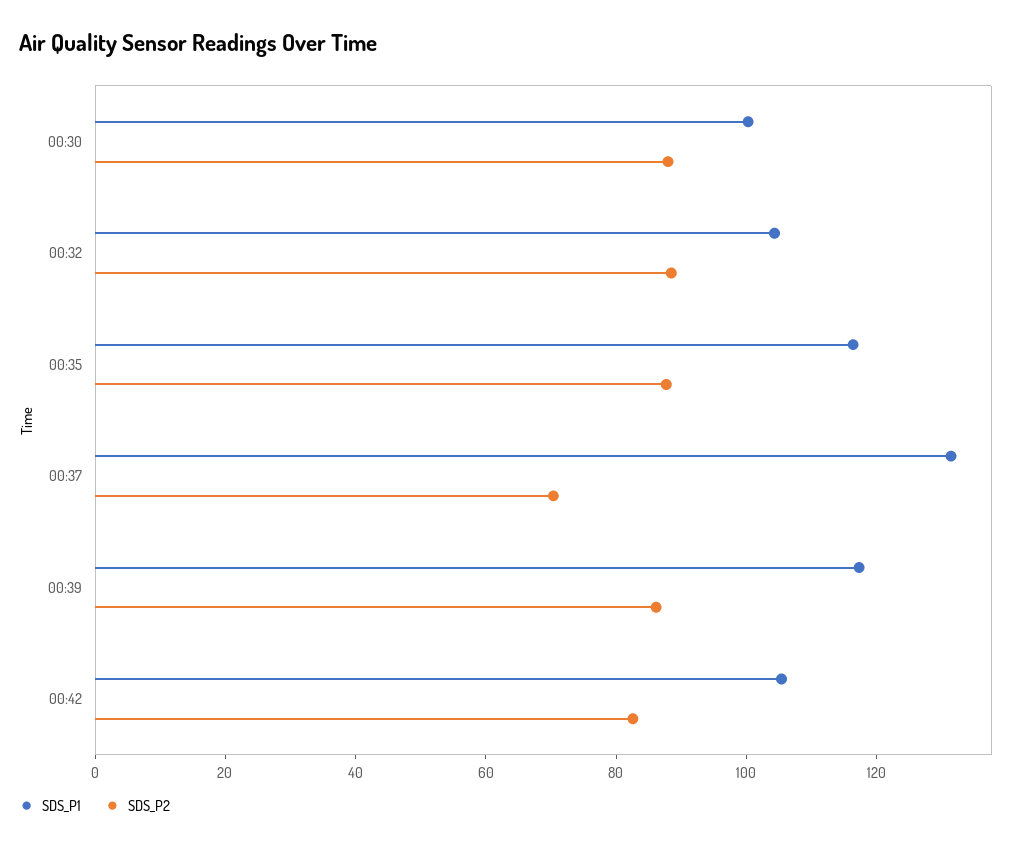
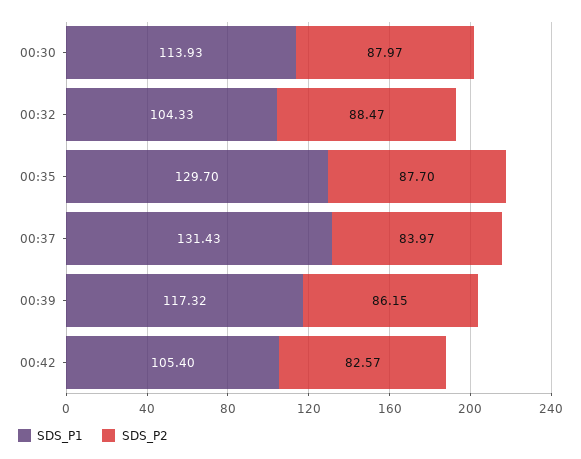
  {
    "SDS_P1": {
-     "00:30": 100,
+     "00:30": 113.93,
      "00:32": 104.33,
-     "00:35": 115,
+     "00:35": 129.7,
      "00:37": 131.43,
      "00:39": 117.32,
      "00:42": 105.4
    },
    "SDS_P2": {
      "00:30": 87.97,
      "00:32": 88.47,
      "00:35": 87.7,
-     "00:37": 70,
+     "00:37": 83.97,
      "00:39": 86.15,
      "00:42": 82.57
    }
  }

